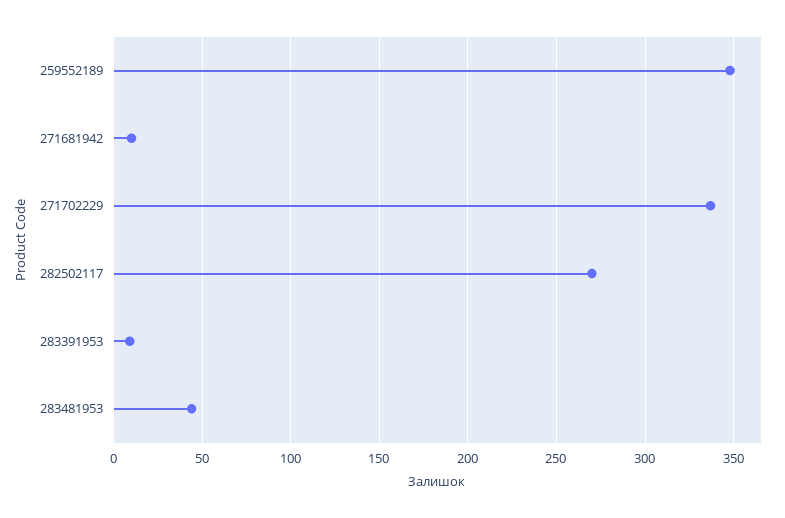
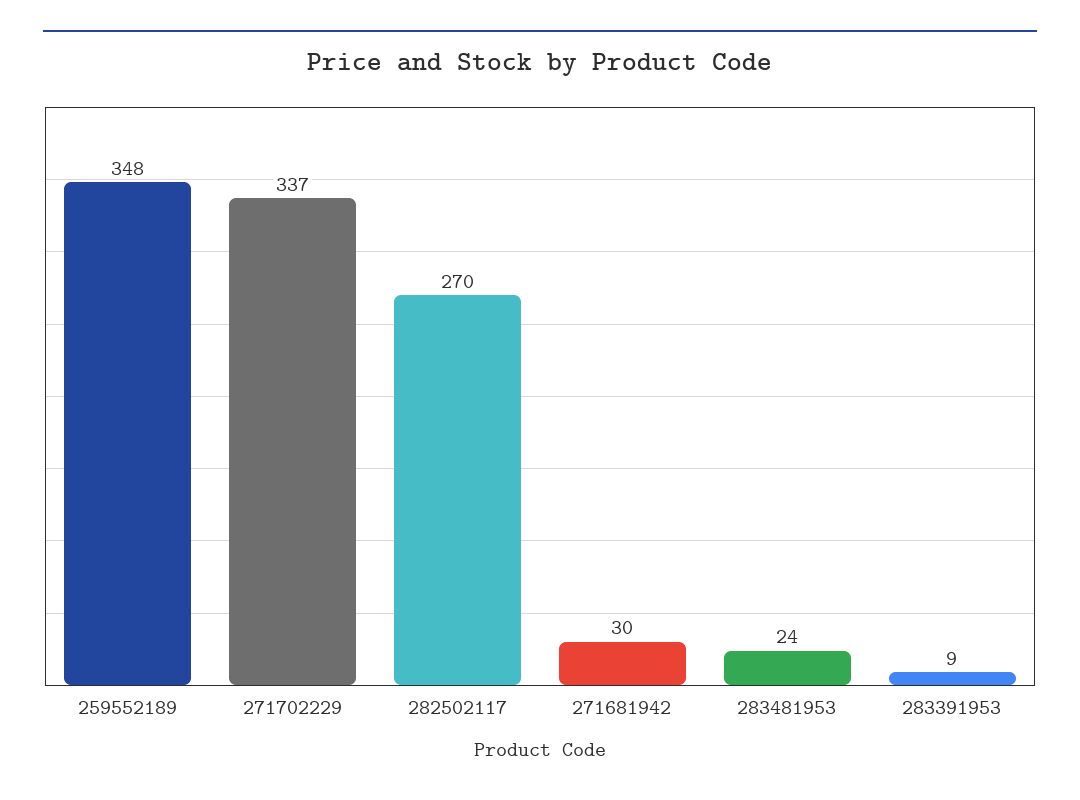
  {
    "259552189": 348,
-   "271681942": 10,
+   "271681942": 30,
    "271702229": 337,
    "282502117": 270,
    "283391953": 9,
-   "283481953": 45
+   "283481953": 24
  }

